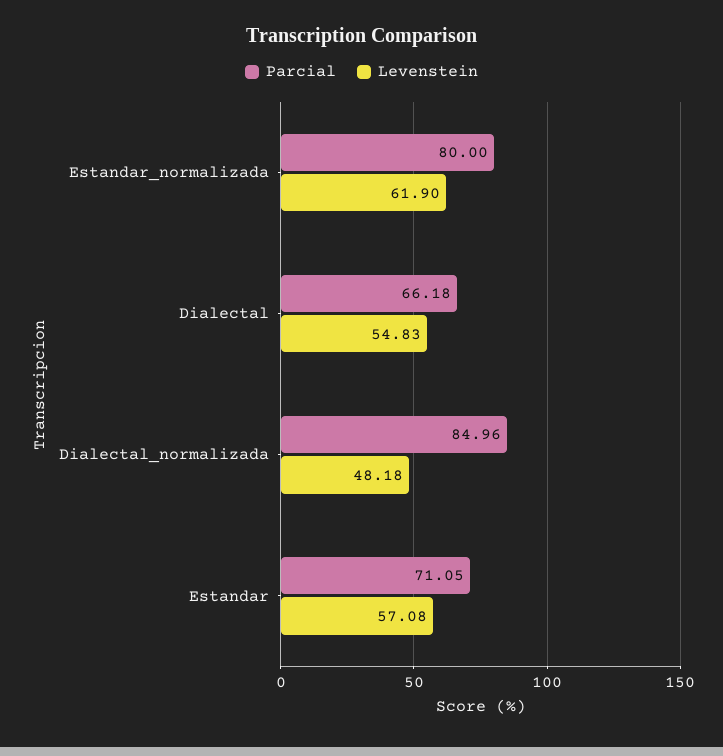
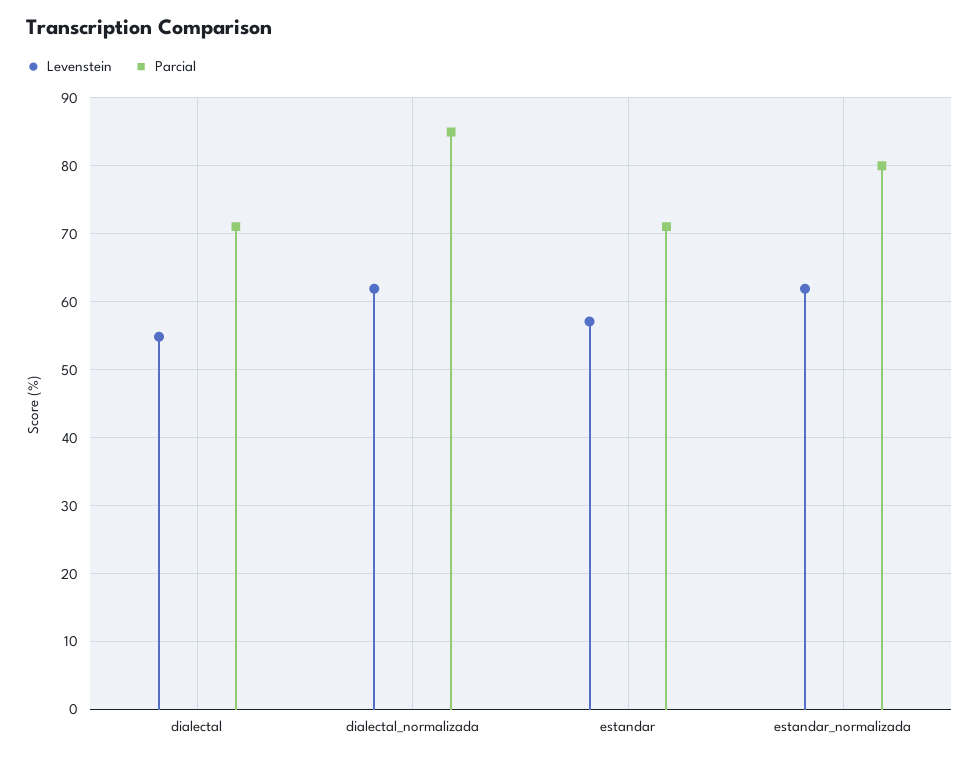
  {
    "Parcial": {
      "Estandar_normalizada": 80,
-     "Dialectal": 66.18,
+     "Dialectal": 71,
      "Dialectal_normalizada": 84.96,
      "Estandar": 71.05
    },
    "Levenstein": {
      "Estandar_normalizada": 61.9,
      "Dialectal": 54.83,
-     "Dialectal_normalizada": 48.18,
+     "Dialectal_normalizada": 62,
      "Estandar": 57.08
    }
  }

